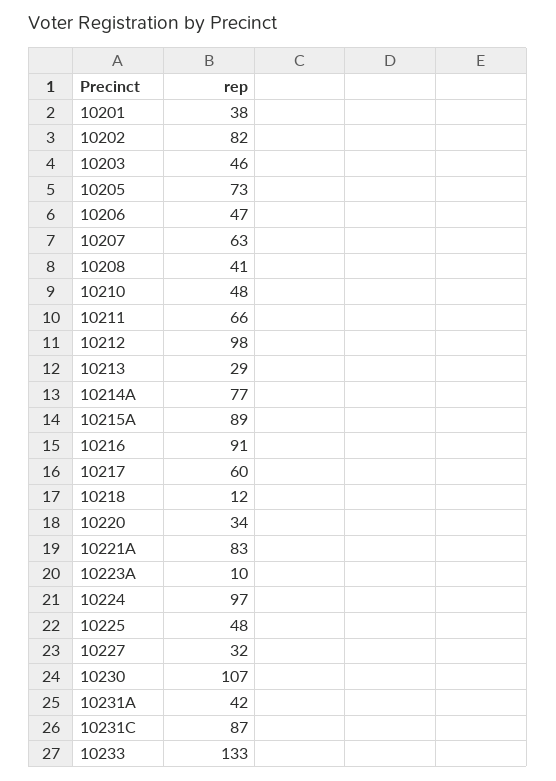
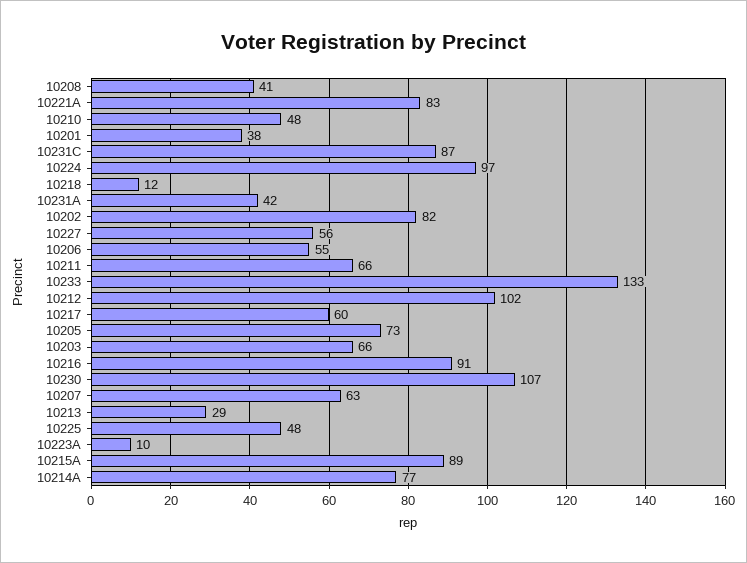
  {
    "10201": 38,
    "10202": 82,
-   "10203": 46,
+   "10203": 66,
    "10205": 73,
-   "10206": 47,
+   "10206": 55,
    "10207": 63,
    "10208": 41,
    "10210": 48,
    "10211": 66,
-   "10212": 98,
+   "10212": 102,
    "10213": 29,
    "10214A": 77,
    "10215A": 89,
    "10216": 91,
    "10217": 60,
    "10218": 12,
-   "10220": 34,
    "10221A": 83,
    "10223A": 10,
    "10224": 97,
    "10225": 48,
-   "10227": 32,
+   "10227": 56,
    "10230": 107,
    "10231A": 42,
    "10231C": 87,
    "10233": 133
  }

